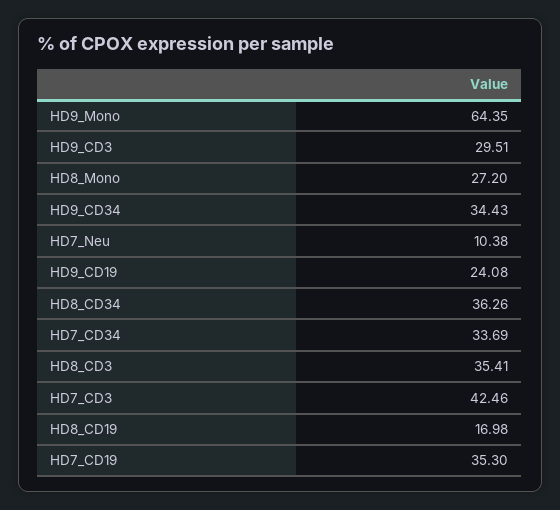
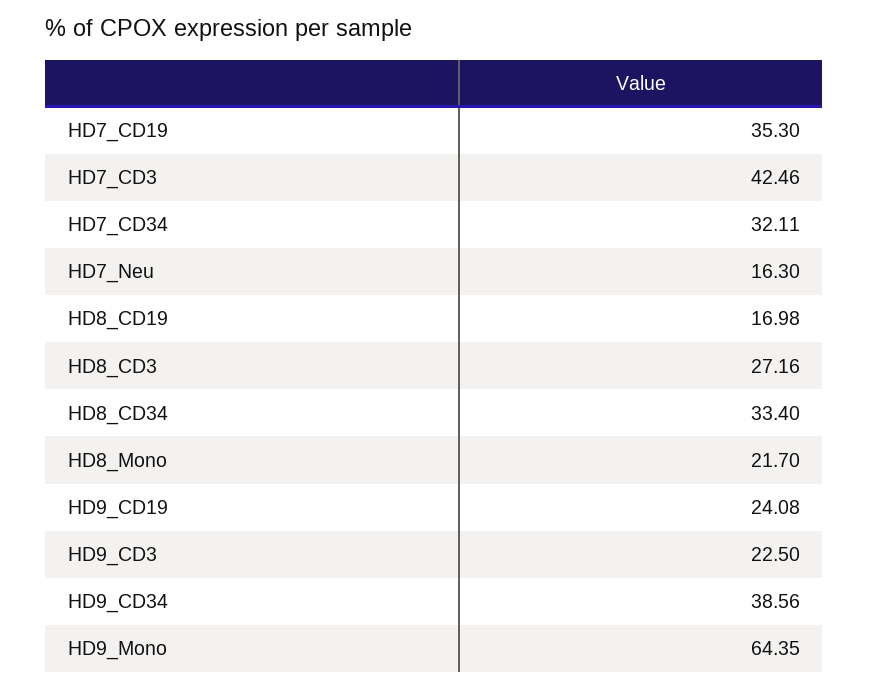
  {
    "HD9_Mono": 64.35,
-   "HD9_CD3": 29.51,
+   "HD9_CD3": 22.5,
-   "HD8_Mono": 27.2,
+   "HD8_Mono": 21.7,
-   "HD9_CD34": 34.43,
+   "HD9_CD34": 38.56,
-   "HD7_Neu": 10.38,
+   "HD7_Neu": 16.3,
    "HD9_CD19": 24.08,
-   "HD8_CD34": 36.26,
+   "HD8_CD34": 33.4,
-   "HD7_CD34": 33.69,
+   "HD7_CD34": 32.11,
-   "HD8_CD3": 35.41,
+   "HD8_CD3": 27.16,
    "HD7_CD3": 42.46,
    "HD8_CD19": 16.98,
    "HD7_CD19": 35.3
  }

